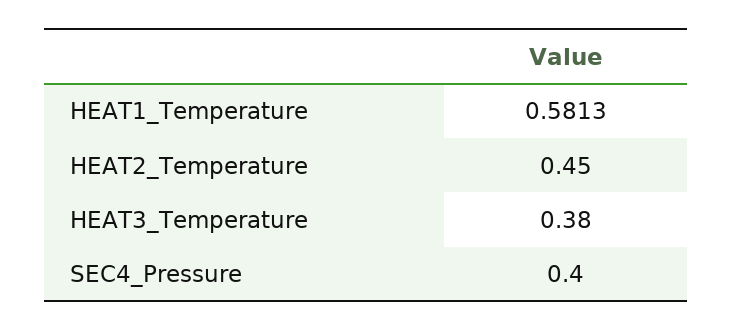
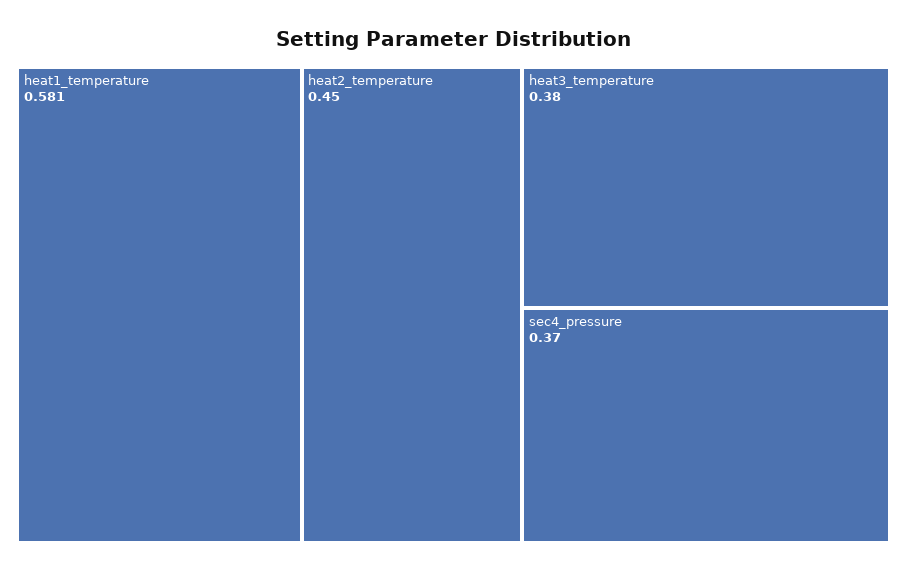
  {
    "HEAT1_Temperature": 0.5813,
    "HEAT2_Temperature": 0.45,
    "HEAT3_Temperature": 0.38,
-   "SEC4_Pressure": 0.4
+   "SEC4_Pressure": 0.37
  }

